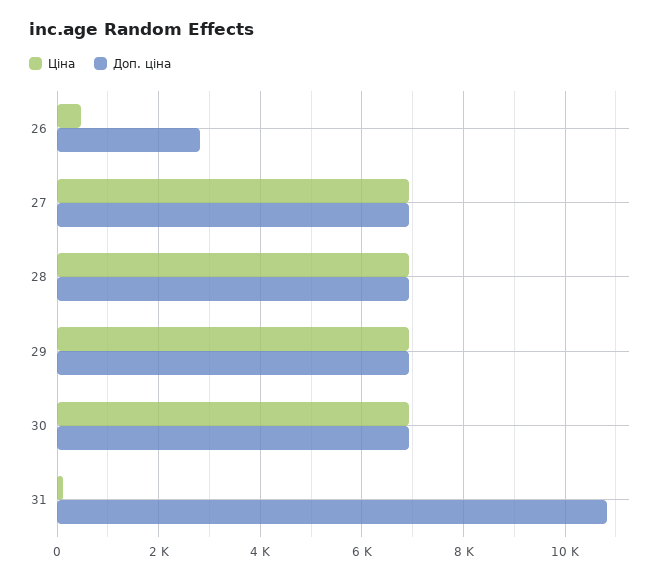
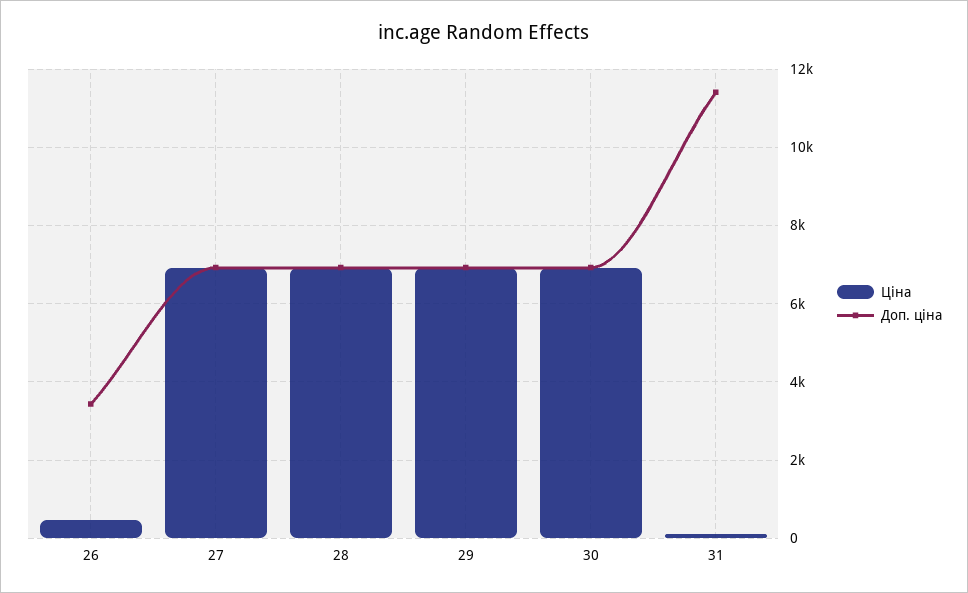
  {
    "Ціна": {
      "26": 400,
      "27": 7000,
      "28": 7000,
      "29": 7000,
      "30": 7000,
      "31": 200
    },
    "Доп. ціна": {
-     "26": 2800,
+     "26": 3400,
      "27": 7000,
      "28": 7000,
      "29": 7000,
      "30": 7000,
-     "31": 10800
+     "31": 11400
    }
  }

